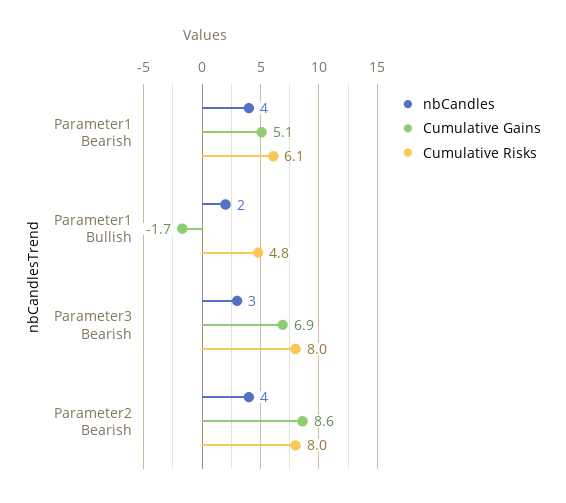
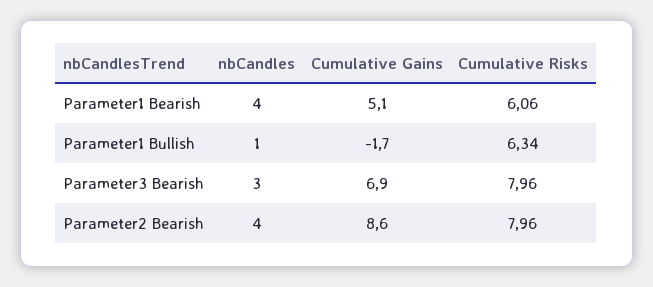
  {
    "nbCandles": {
      "Parameter1 Bearish": 4,
-     "Parameter1 Bullish": 2,
+     "Parameter1 Bullish": 1,
      "Parameter3 Bearish": 3,
      "Parameter2 Bearish": 4
    },
    "Cumulative Gains": {
      "Parameter1 Bearish": 5.1,
      "Parameter1 Bullish": -1.7,
      "Parameter3 Bearish": 6.9,
      "Parameter2 Bearish": 8.6
    },
    "Cumulative Risks": {
      "Parameter1 Bearish": 6.06,
-     "Parameter1 Bullish": 4.8,
+     "Parameter1 Bullish": 6.34,
      "Parameter3 Bearish": 7.96,
      "Parameter2 Bearish": 7.96
    }
  }

